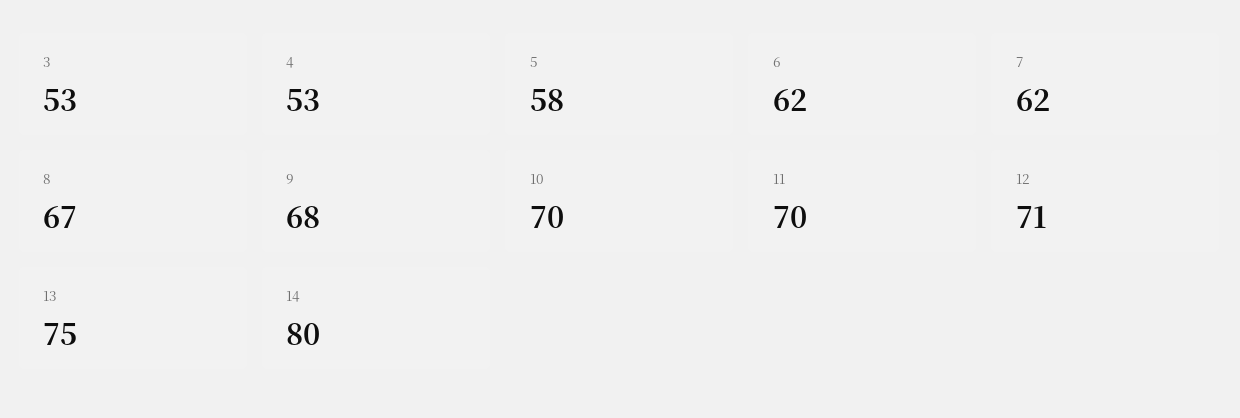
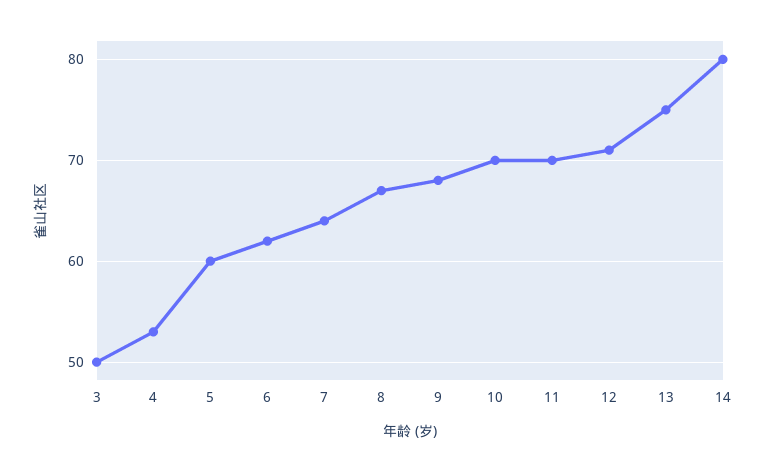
  {
-   "3": 53,
+   "3": 50,
    "4": 53,
-   "5": 58,
+   "5": 60,
    "6": 62,
-   "7": 62,
+   "7": 64,
    "8": 67,
    "9": 68,
    "10": 70,
    "11": 70,
    "12": 71,
    "13": 75,
    "14": 80
  }

